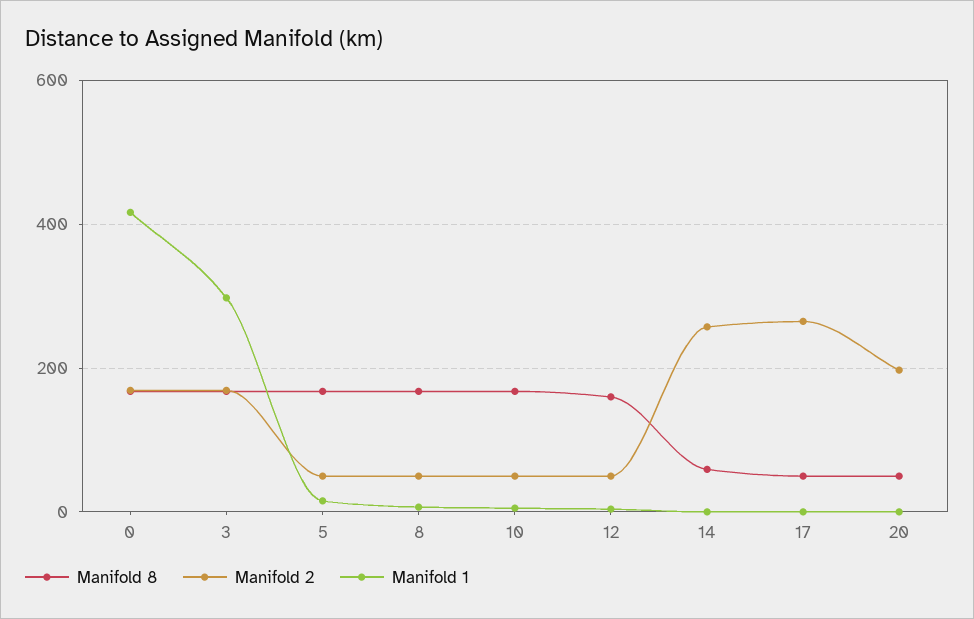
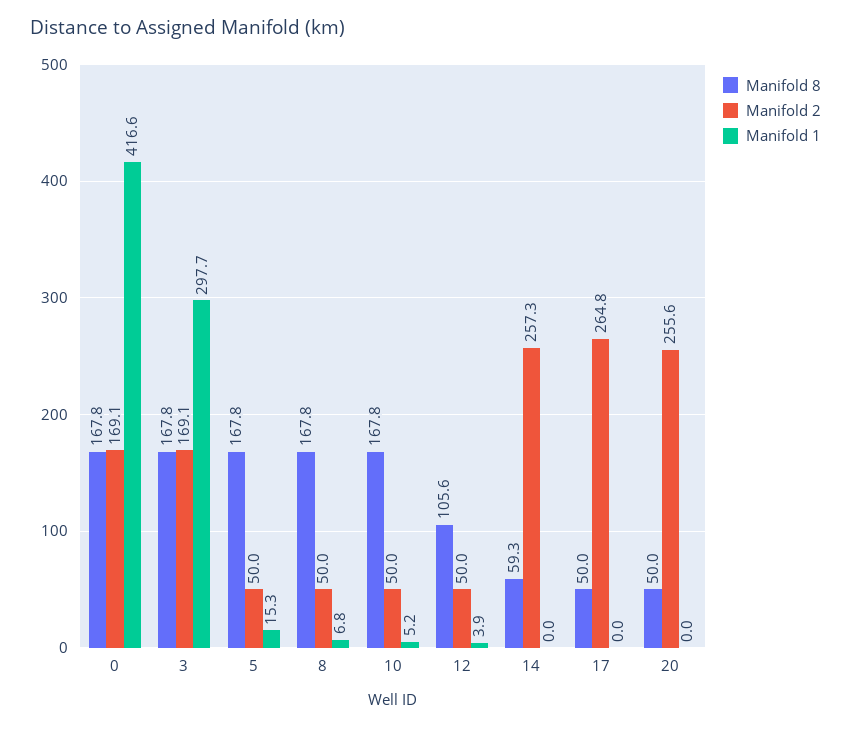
  {
    "Manifold 8": {
      "0": 167.8,
      "3": 167.8,
      "5": 167.8,
      "8": 167.8,
      "10": 167.8,
-     "12": 160,
+     "12": 105.6,
      "14": 59.3,
      "17": 50,
      "20": 50
    },
    "Manifold 2": {
      "0": 169.1,
      "3": 169.1,
      "5": 50,
      "8": 50,
      "10": 50,
      "12": 50,
      "14": 257.3,
      "17": 264.8,
-     "20": 200
+     "20": 255.6
    },
    "Manifold 1": {
      "0": 416.6,
      "3": 297.7,
      "5": 15.3,
      "8": 6.8,
      "10": 5.2,
      "12": 3.9,
      "14": 0,
      "17": 0,
      "20": 0
    }
  }

